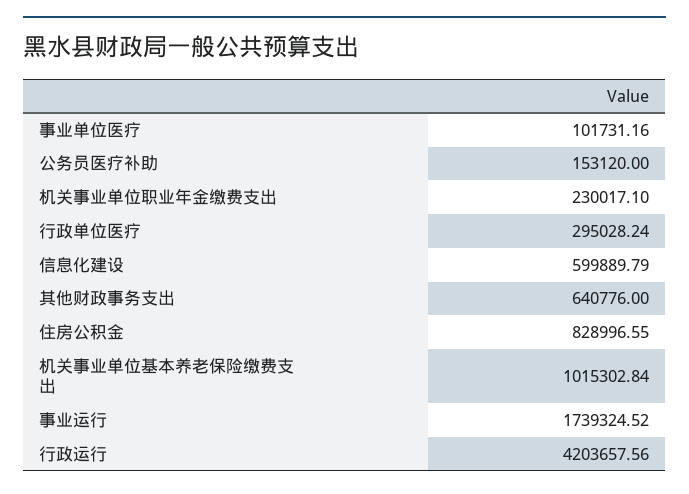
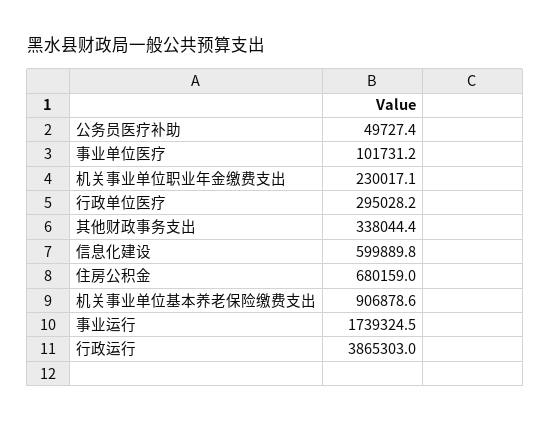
  {
    "事业单位医疗": 101731.16,
-   "公务员医疗补助": 153120,
+   "公务员医疗补助": 49727.4,
    "机关事业单位职业年金缴费支出": 230017.1,
    "行政单位医疗": 295028.24,
    "信息化建设": 599889.79,
-   "其他财政事务支出": 640776,
+   "其他财政事务支出": 338044.4,
-   "住房公积金": 828996.55,
+   "住房公积金": 680159,
-   "机关事业单位基本养老保险缴费支出": 1015302.84,
+   "机关事业单位基本养老保险缴费支出": 906878.6,
    "事业运行": 1739324.52,
-   "行政运行": 4203657.56
+   "行政运行": 3865303
  }

